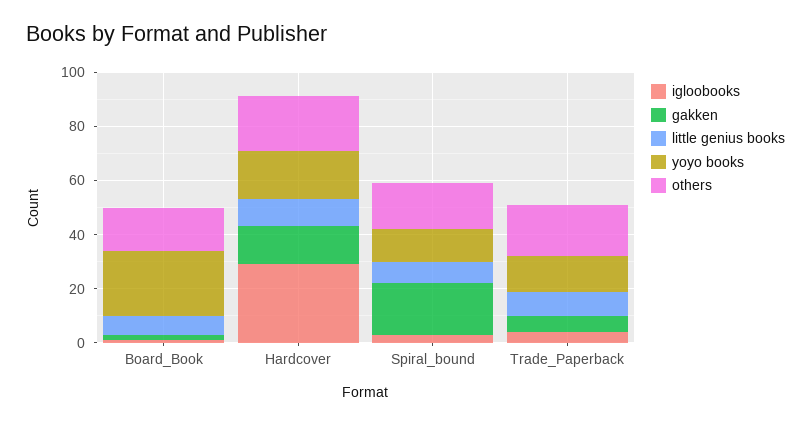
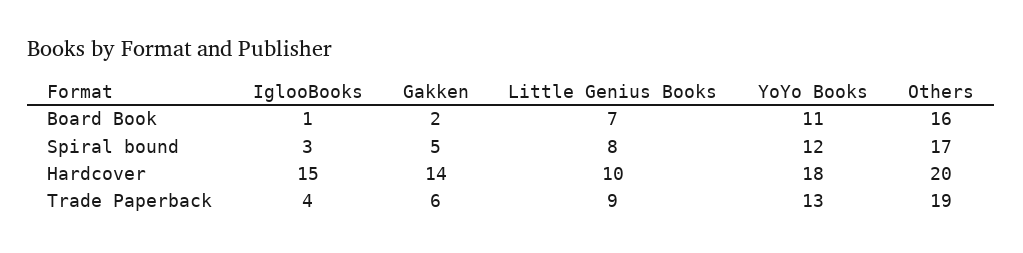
  {
    "igloobooks": {
      "Board_Book": 1,
-     "Hardcover": 30,
+     "Hardcover": 15,
      "Spiral_bound": 3,
      "Trade_Paperback": 4
    },
    "gakken": {
      "Board_Book": 2,
      "Hardcover": 14,
-     "Spiral_bound": 20,
+     "Spiral_bound": 5,
      "Trade_Paperback": 6
    },
    "little genius books": {
      "Board_Book": 7,
      "Hardcover": 10,
      "Spiral_bound": 8,
      "Trade_Paperback": 9
    },
    "yoyo books": {
-     "Board_Book": 25,
+     "Board_Book": 11,
      "Hardcover": 18,
      "Spiral_bound": 12,
      "Trade_Paperback": 13
    },
    "others": {
      "Board_Book": 16,
      "Hardcover": 20,
      "Spiral_bound": 17,
      "Trade_Paperback": 19
    }
  }

